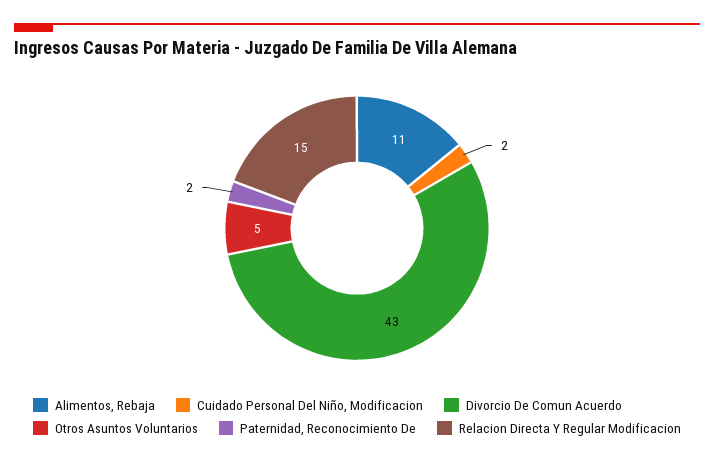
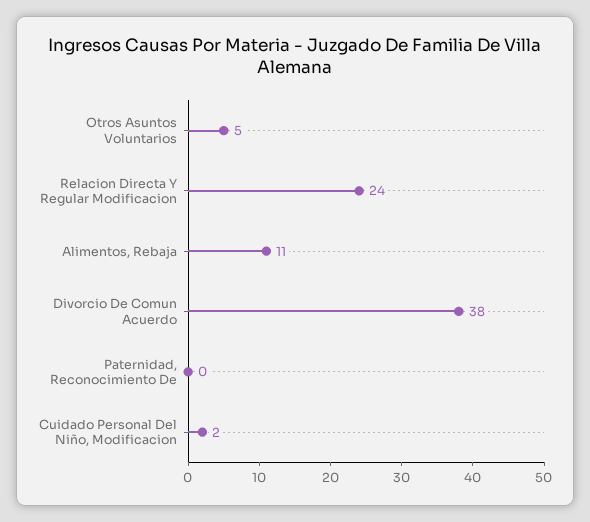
  {
    "Alimentos, Rebaja": 11,
    "Cuidado Personal Del Niño, Modificacion": 2,
-   "Divorcio De Comun Acuerdo": 43,
+   "Divorcio De Comun Acuerdo": 38,
    "Otros Asuntos Voluntarios": 5,
-   "Paternidad, Reconocimiento De": 2,
+   "Paternidad, Reconocimiento De": 0,
-   "Relacion Directa Y Regular Modificacion": 15
+   "Relacion Directa Y Regular Modificacion": 24
  }

